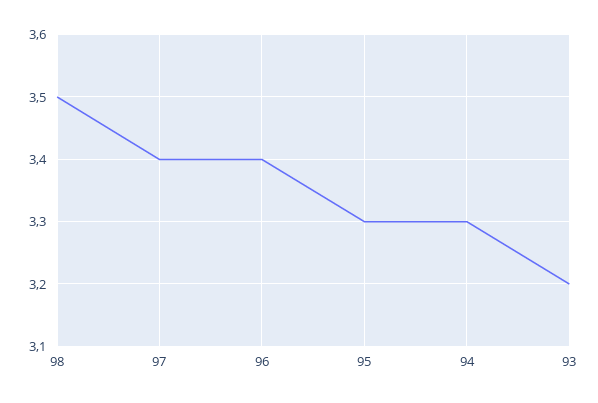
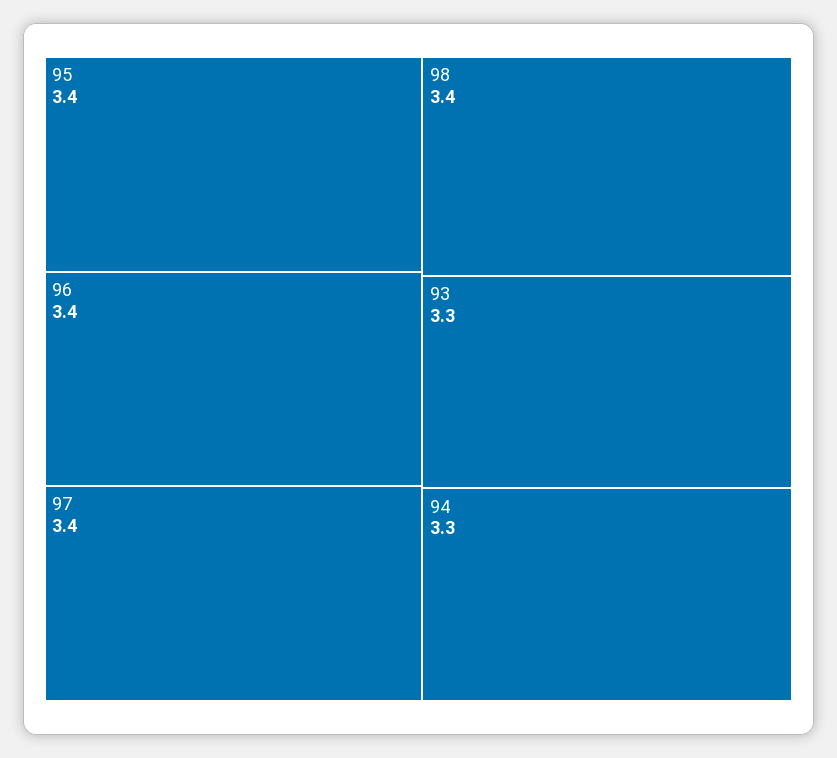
  {
-   "98": 3.5,
+   "98": 3.4,
    "97": 3.4,
    "96": 3.4,
-   "95": 3.3,
+   "95": 3.4,
    "94": 3.3,
-   "93": 3.2
+   "93": 3.3
  }

